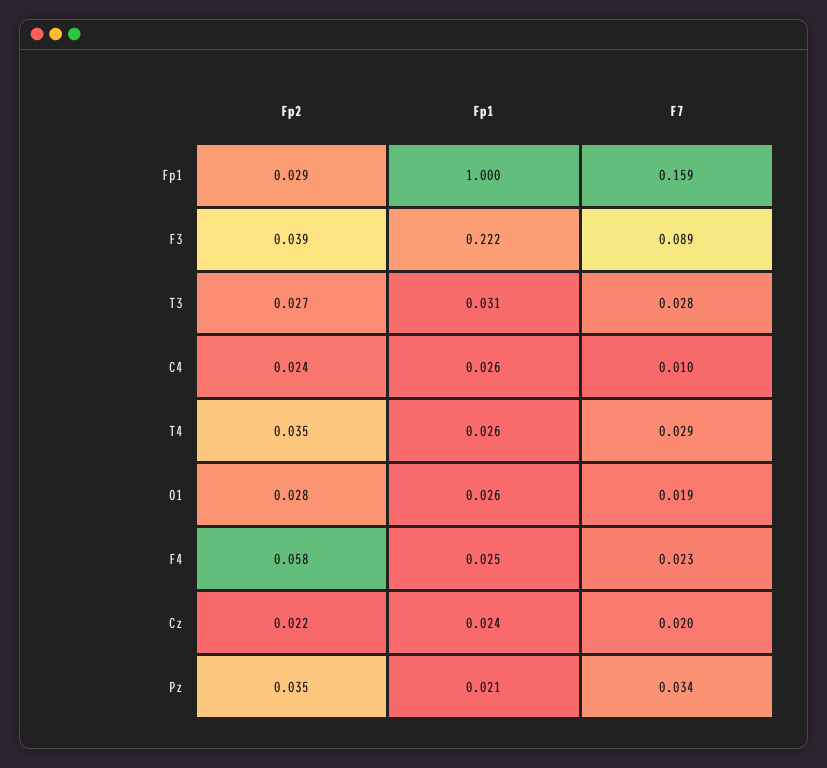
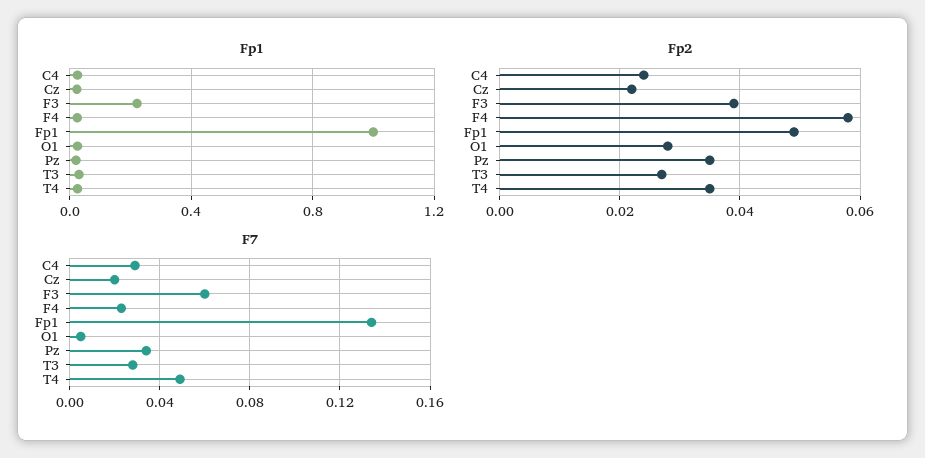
  {
    "Fp2": {
-     "Fp1": 0.029,
+     "Fp1": 0.05,
      "F3": 0.039,
      "T3": 0.027,
      "C4": 0.024,
      "T4": 0.035,
      "O1": 0.028,
      "F4": 0.058,
      "Cz": 0.022,
      "Pz": 0.035
    },
    "Fp1": {
      "Fp1": 1,
      "F3": 0.222,
      "T3": 0.031,
      "C4": 0.026,
      "T4": 0.026,
      "O1": 0.026,
      "F4": 0.025,
      "Cz": 0.024,
      "Pz": 0.021
    },
    "F7": {
-     "Fp1": 0.159,
+     "Fp1": 0.135,
-     "F3": 0.089,
+     "F3": 0.06,
      "T3": 0.028,
-     "C4": 0.01,
+     "C4": 0.03,
-     "T4": 0.029,
+     "T4": 0.05,
-     "O1": 0.019,
+     "O1": 0.005,
      "F4": 0.023,
      "Cz": 0.02,
      "Pz": 0.034
    }
  }

